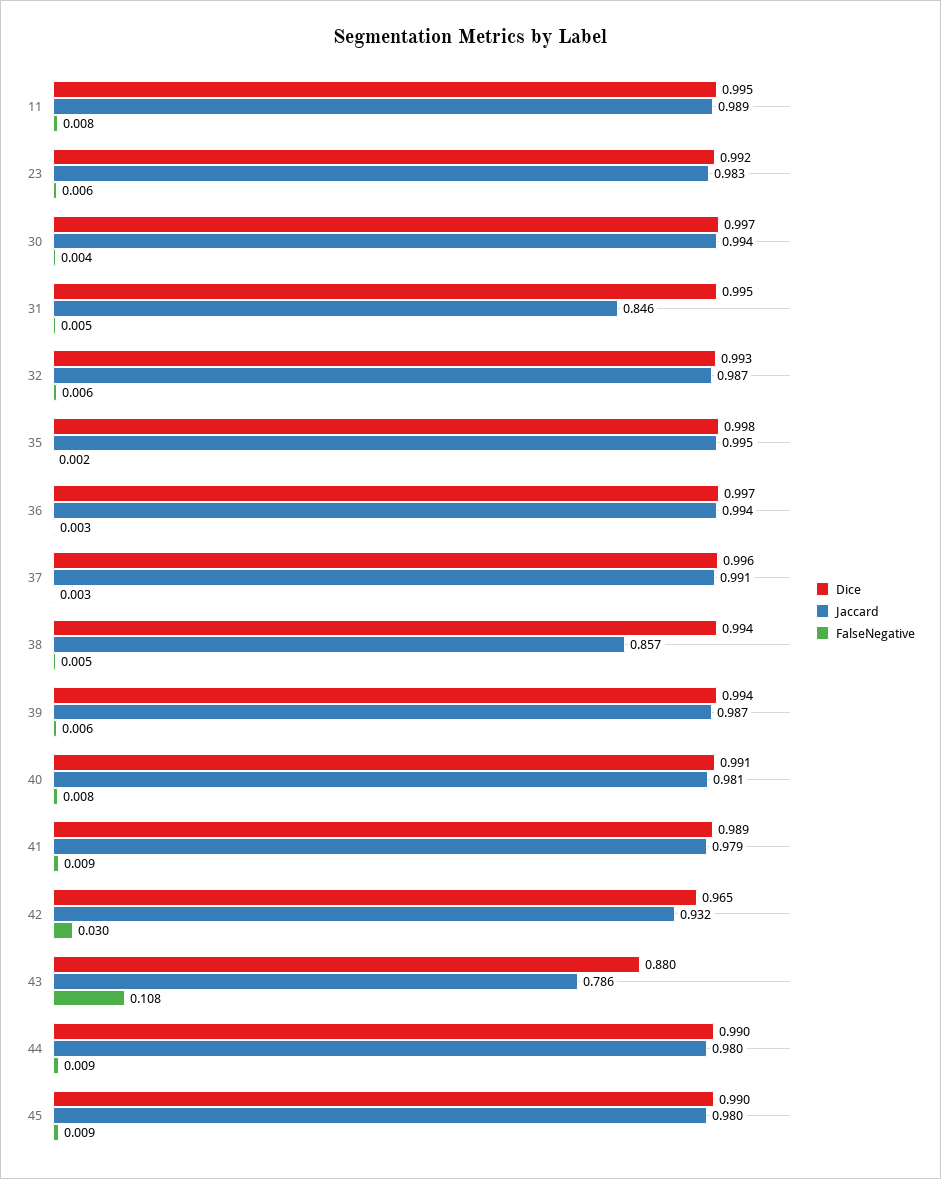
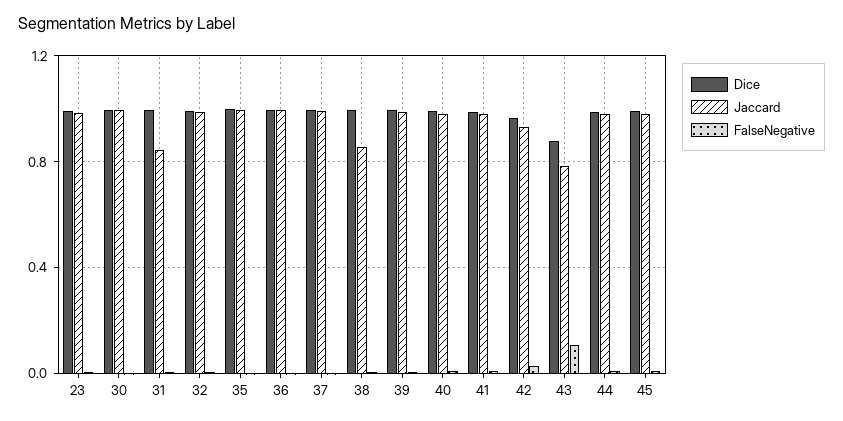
  {
    "Dice": {
-     "11": 0.995,
      "23": 0.992,
      "30": 0.997,
      "31": 0.995,
      "32": 0.993,
      "35": 0.998,
      "36": 0.997,
      "37": 0.996,
      "38": 0.994,
      "39": 0.994,
      "40": 0.991,
      "41": 0.989,
      "42": 0.965,
      "43": 0.88,
      "44": 0.99,
      "45": 0.99
    },
    "Jaccard": {
-     "11": 0.989,
      "23": 0.983,
      "30": 0.994,
      "31": 0.846,
      "32": 0.987,
      "35": 0.995,
      "36": 0.994,
      "37": 0.991,
      "38": 0.857,
      "39": 0.987,
      "40": 0.981,
      "41": 0.979,
      "42": 0.932,
      "43": 0.786,
      "44": 0.98,
      "45": 0.98
    },
    "FalseNegative": {
-     "11": 0.008,
      "23": 0.006,
      "30": 0.004,
      "31": 0.005,
      "32": 0.006,
      "35": 0.002,
      "36": 0.003,
      "37": 0.003,
      "38": 0.005,
      "39": 0.006,
      "40": 0.008,
      "41": 0.009,
      "42": 0.03,
      "43": 0.108,
      "44": 0.009,
      "45": 0.009
    }
  }

